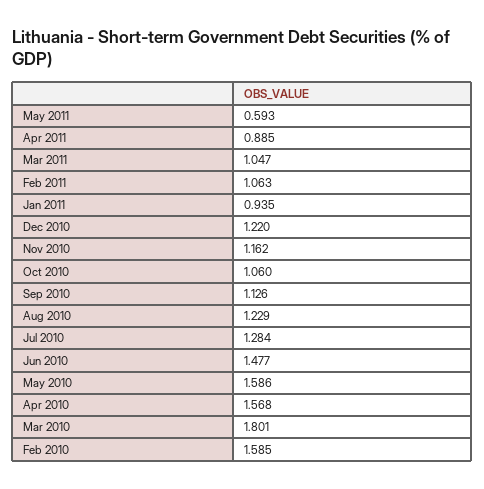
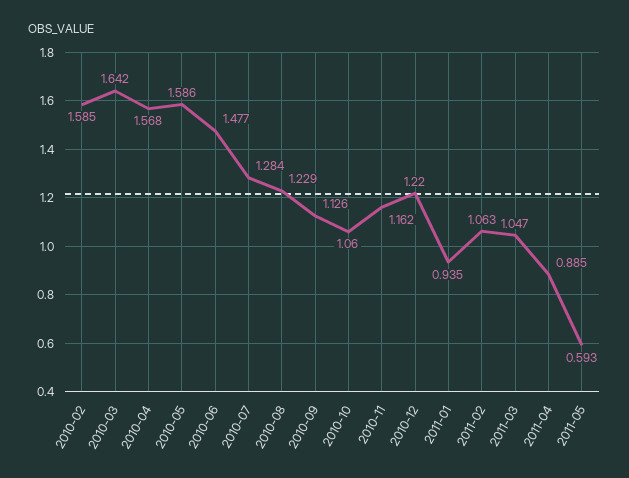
  {
    "May 2011": 0.593,
    "Apr 2011": 0.885,
    "Mar 2011": 1.047,
    "Feb 2011": 1.063,
    "Jan 2011": 0.935,
    "Dec 2010": 1.22,
    "Nov 2010": 1.162,
    "Oct 2010": 1.06,
    "Sep 2010": 1.126,
    "Aug 2010": 1.229,
    "Jul 2010": 1.284,
    "Jun 2010": 1.477,
    "May 2010": 1.586,
    "Apr 2010": 1.568,
-   "Mar 2010": 1.801,
+   "Mar 2010": 1.642,
    "Feb 2010": 1.585
  }

